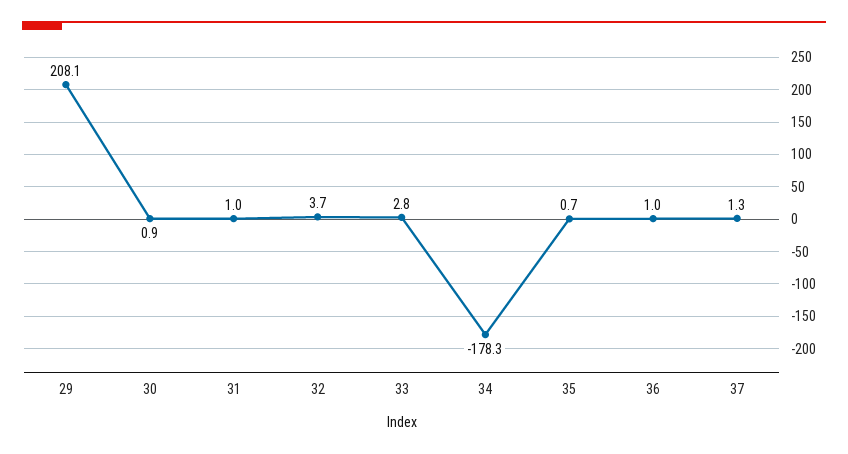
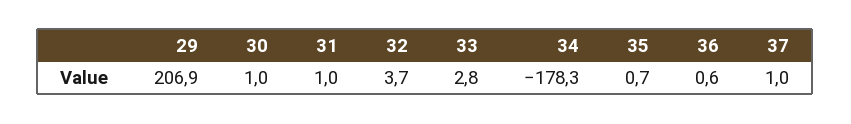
  {
-   "29": 208.1,
+   "29": 206.9,
-   "30": 0.9,
+   "30": 1,
    "31": 1,
    "32": 3.7,
    "33": 2.8,
    "34": -178.3,
    "35": 0.7,
-   "36": 1,
+   "36": 0.6,
-   "37": 1.3
+   "37": 1
  }

